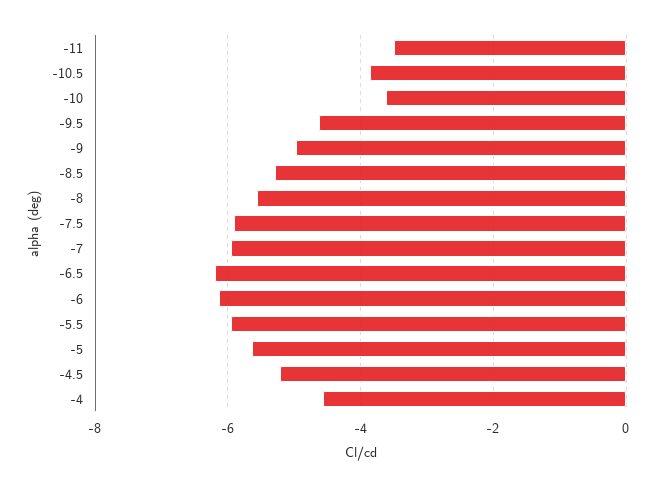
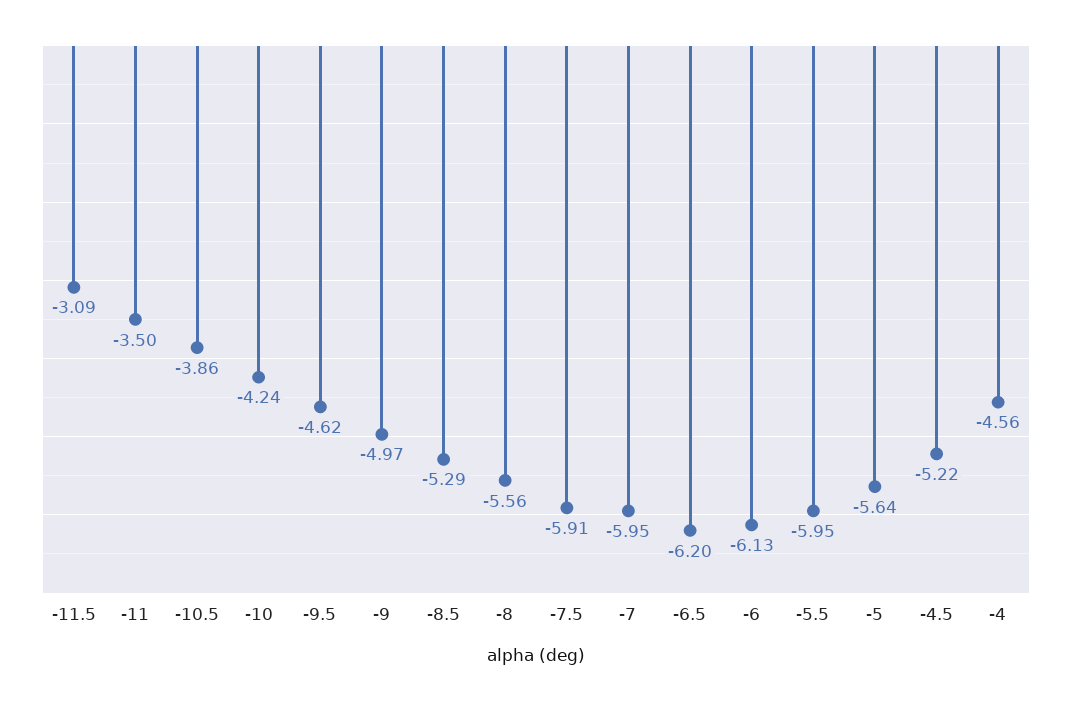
  {
    "-11": -3.5,
    "-10.5": -3.86,
-   "-10": -3.6,
+   "-10": -4.24,
    "-9.5": -4.62,
    "-9": -4.97,
    "-8.5": -5.29,
    "-8": -5.56,
    "-7.5": -5.91,
    "-7": -5.95,
    "-6.5": -6.2,
    "-6": -6.13,
    "-5.5": -5.95,
    "-5": -5.64,
    "-4.5": -5.22,
-   "-4": -4.56
+   "-4": -4.56,
+   "-11.5": -3.09
  }

